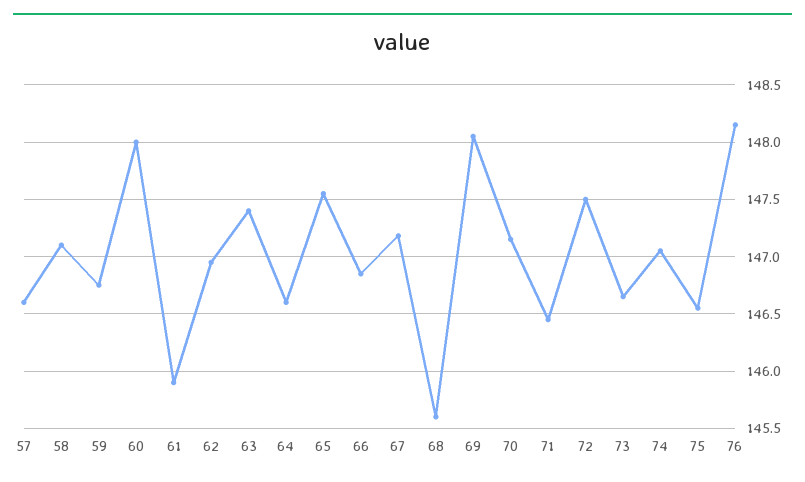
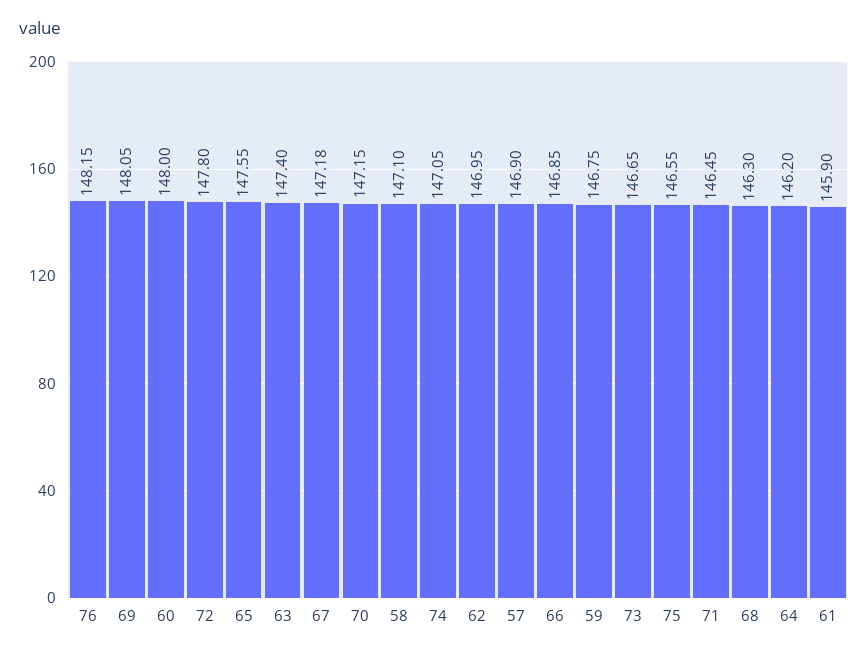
  {
-   "57": 146.6,
+   "57": 146.9,
    "58": 147.1,
    "59": 146.75,
    "60": 148,
    "61": 145.9,
    "62": 146.95,
    "63": 147.4,
-   "64": 146.6,
+   "64": 146.2,
    "65": 147.55,
    "66": 146.85,
    "67": 147.18,
-   "68": 145.6,
+   "68": 146.3,
    "69": 148.05,
    "70": 147.15,
    "71": 146.45,
-   "72": 147.5,
+   "72": 147.8,
    "73": 146.65,
    "74": 147.05,
    "75": 146.55,
    "76": 148.15
  }

